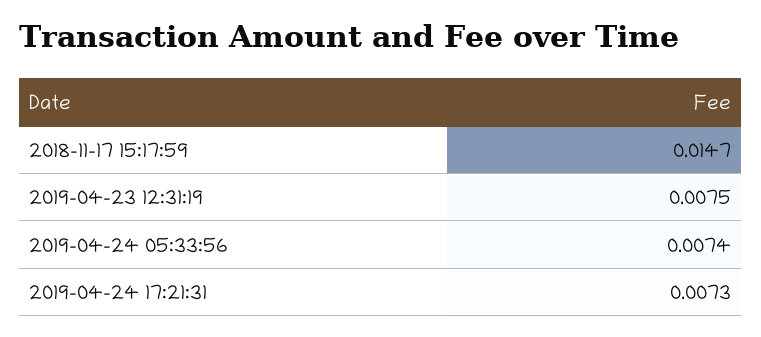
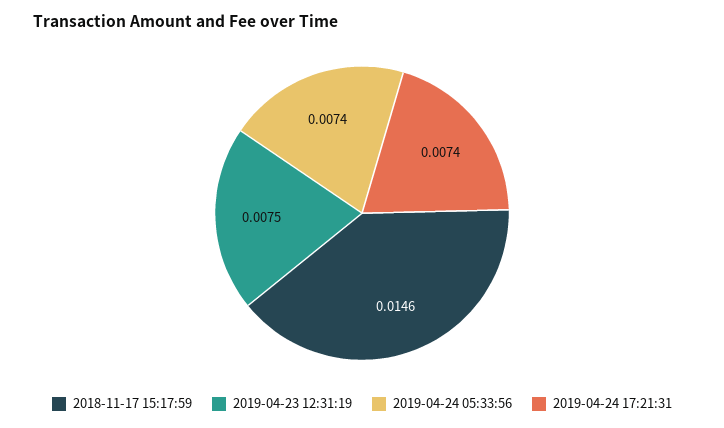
  {
-   "2018-11-17 15:17:59": 0.0147,
+   "2018-11-17 15:17:59": 0.0146,
    "2019-04-23 12:31:19": 0.0075,
    "2019-04-24 05:33:56": 0.0074,
-   "2019-04-24 17:21:31": 0.0073
+   "2019-04-24 17:21:31": 0.0074
  }

